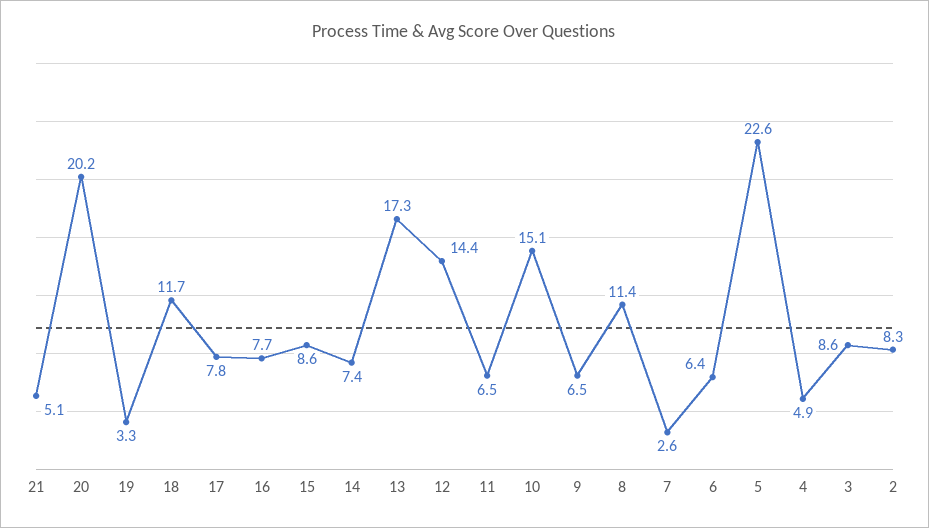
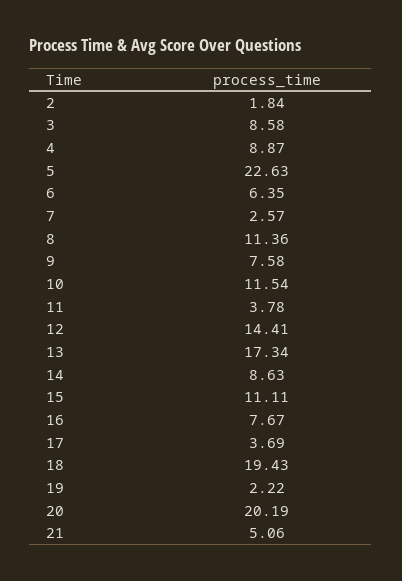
  {
    "21": 5.06,
    "20": 20.19,
-   "19": 3.3,
+   "19": 2.22,
-   "18": 11.7,
+   "18": 19.43,
-   "17": 7.8,
+   "17": 3.69,
    "16": 7.67,
-   "15": 8.6,
+   "15": 11.11,
-   "14": 7.4,
+   "14": 8.63,
    "13": 17.34,
    "12": 14.41,
-   "11": 6.5,
+   "11": 3.78,
-   "10": 15.1,
+   "10": 11.54,
-   "9": 6.5,
+   "9": 7.58,
    "8": 11.36,
    "7": 2.57,
    "6": 6.35,
    "5": 22.63,
-   "4": 4.9,
+   "4": 8.87,
    "3": 8.58,
-   "2": 8.3
+   "2": 1.84
  }

